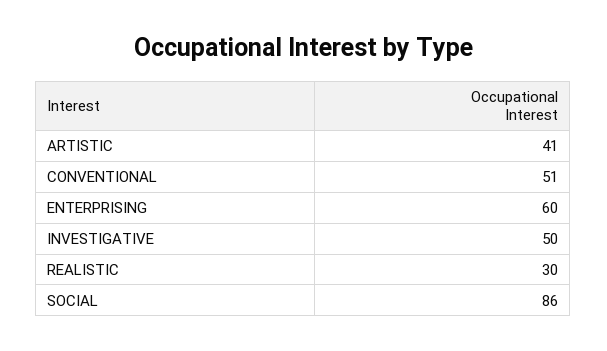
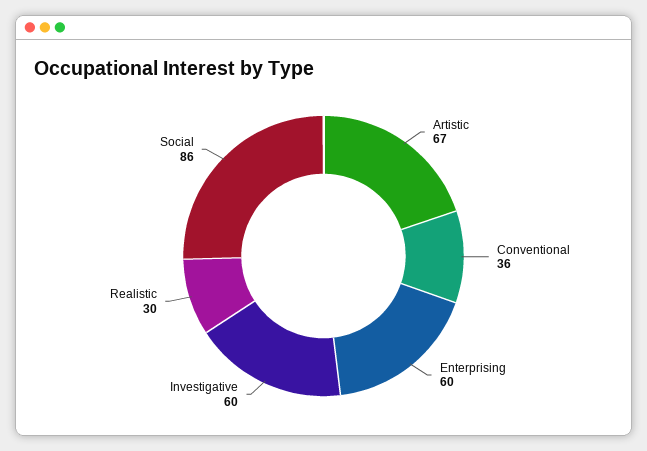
  {
-   "ARTISTIC": 41,
+   "ARTISTIC": 67,
-   "CONVENTIONAL": 51,
+   "CONVENTIONAL": 36,
    "ENTERPRISING": 60,
-   "INVESTIGATIVE": 50,
+   "INVESTIGATIVE": 60,
    "REALISTIC": 30,
    "SOCIAL": 86
  }

